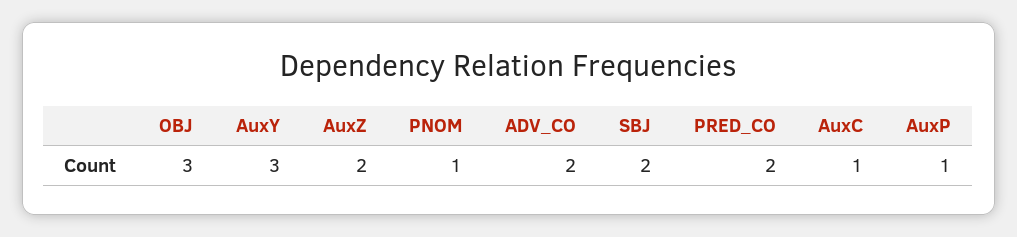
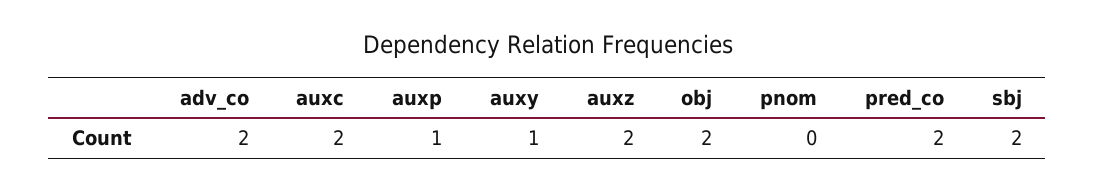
  {
-   "OBJ": 3,
+   "OBJ": 2,
-   "AuxY": 3,
+   "AuxY": 1,
    "AuxZ": 2,
-   "PNOM": 1,
+   "PNOM": 0,
    "ADV_CO": 2,
    "SBJ": 2,
    "PRED_CO": 2,
-   "AuxC": 1,
+   "AuxC": 2,
    "AuxP": 1
  }

